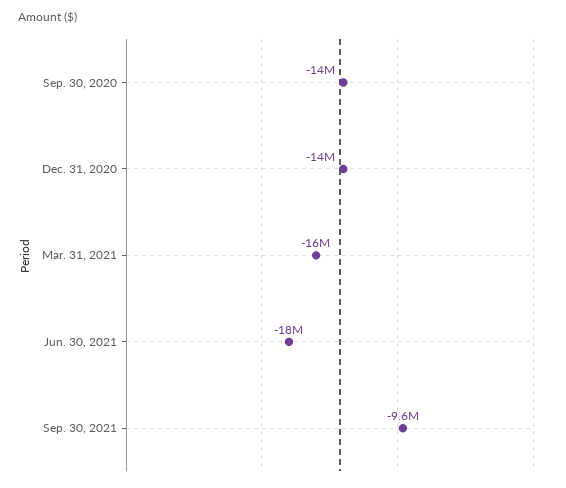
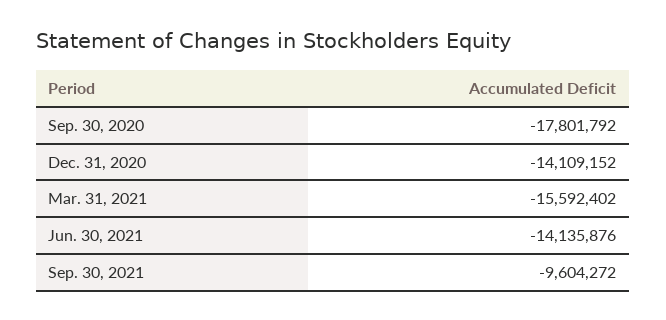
  {
-   "Sep. 30, 2020": -14000000,
+   "Sep. 30, 2020": -17801792,
    "Dec. 31, 2020": -14109152,
    "Mar. 31, 2021": -15592402,
-   "Jun. 30, 2021": -18000000,
+   "Jun. 30, 2021": -14135876,
    "Sep. 30, 2021": -9604272
  }

